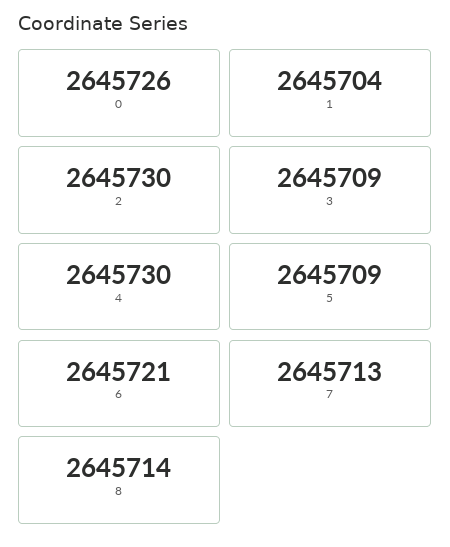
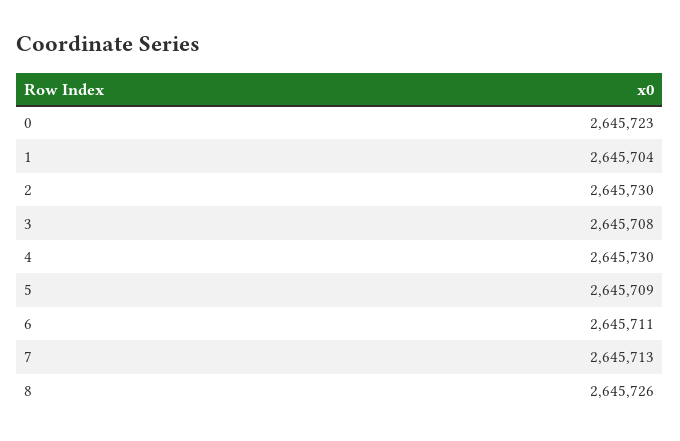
  {
-   "0": 2645726,
+   "0": 2645723,
    "1": 2645704,
    "2": 2645730,
-   "3": 2645709,
+   "3": 2645708,
    "4": 2645730,
    "5": 2645709,
-   "6": 2645721,
+   "6": 2645711,
    "7": 2645713,
-   "8": 2645714
+   "8": 2645726
  }

